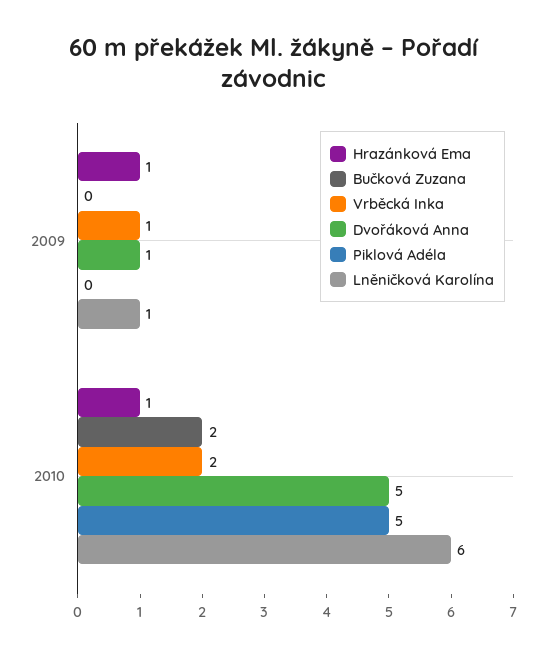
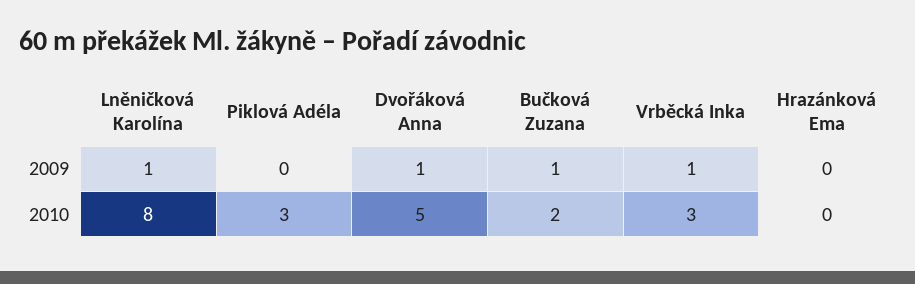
  {
    "Hrazánková Ema": {
-     "2009": 1,
+     "2009": 0,
-     "2010": 1
+     "2010": 0
    },
    "Bučková Zuzana": {
-     "2009": 0,
+     "2009": 1,
      "2010": 2
    },
    "Vrběcká Inka": {
      "2009": 1,
-     "2010": 2
+     "2010": 3
    },
    "Dvořáková Anna": {
      "2009": 1,
      "2010": 5
    },
    "Piklová Adéla": {
      "2009": 0,
-     "2010": 5
+     "2010": 3
    },
    "Lněničková Karolína": {
      "2009": 1,
-     "2010": 6
+     "2010": 8
    }
  }

